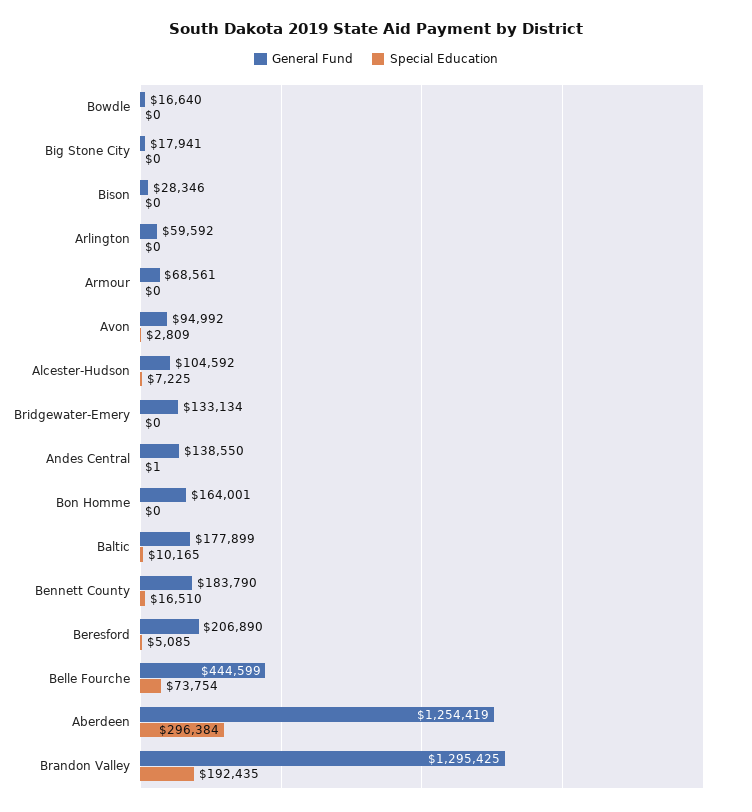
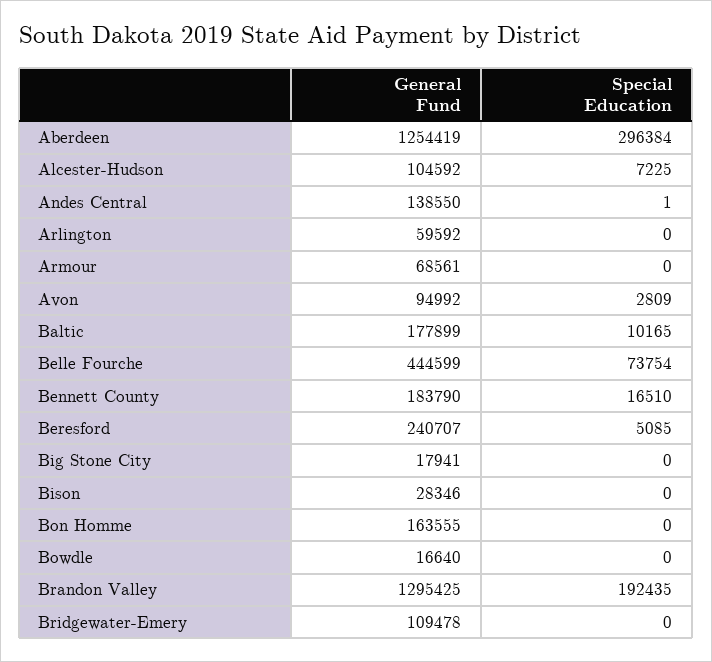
  {
    "General Fund": {
      "Bowdle": 16640,
      "Big Stone City": 17941,
      "Bison": 28346,
      "Arlington": 59592,
      "Armour": 68561,
      "Avon": 94992,
      "Alcester-Hudson": 104592,
-     "Bridgewater-Emery": 133134,
+     "Bridgewater-Emery": 109478,
      "Andes Central": 138550,
-     "Bon Homme": 164001,
+     "Bon Homme": 163555,
      "Baltic": 177899,
      "Bennett County": 183790,
-     "Beresford": 206890,
+     "Beresford": 240707,
      "Belle Fourche": 444599,
      "Aberdeen": 1254419,
      "Brandon Valley": 1295425
    },
    "Special Education": {
      "Bowdle": 0,
      "Big Stone City": 0,
      "Bison": 0,
      "Arlington": 0,
      "Armour": 0,
      "Avon": 2809,
      "Alcester-Hudson": 7225,
      "Bridgewater-Emery": 0,
      "Andes Central": 1,
      "Bon Homme": 0,
      "Baltic": 10165,
      "Bennett County": 16510,
      "Beresford": 5085,
      "Belle Fourche": 73754,
      "Aberdeen": 296384,
      "Brandon Valley": 192435
    }
  }

